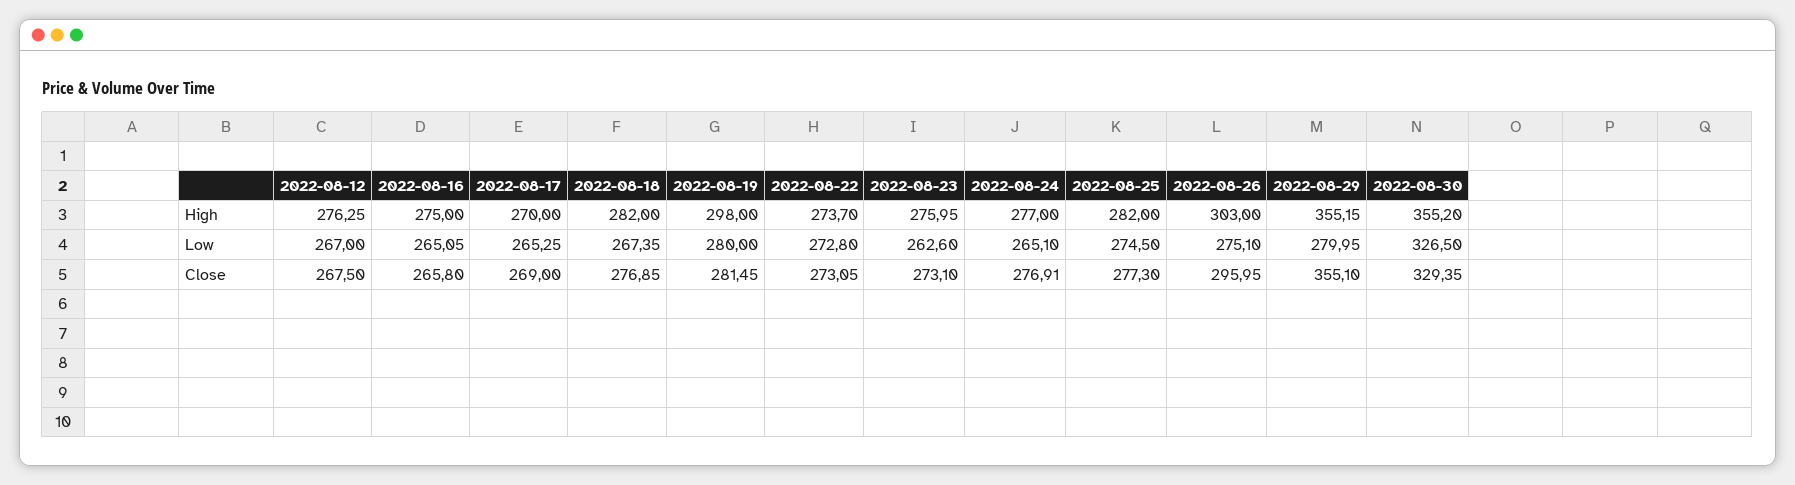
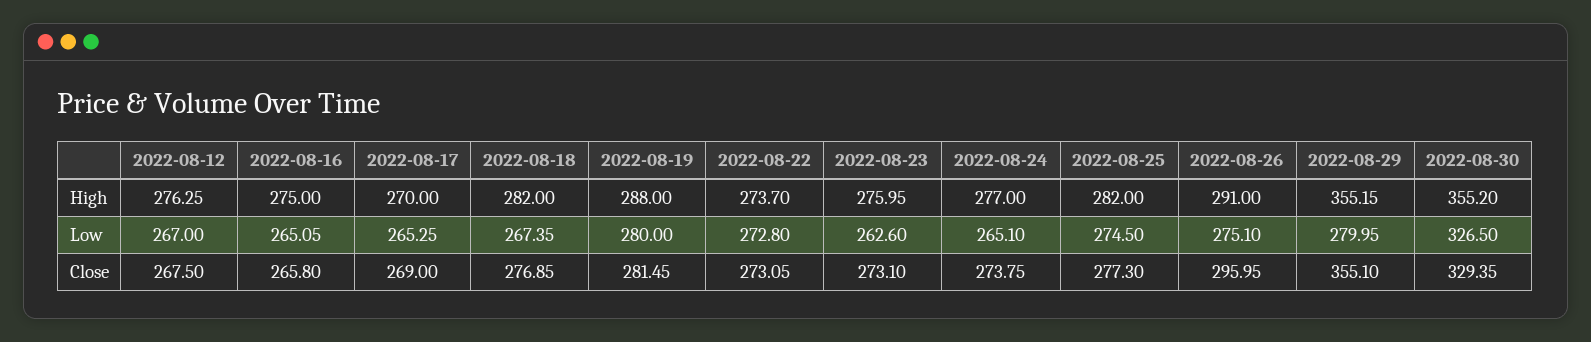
  {
    "2022-08-12": {
      "High": 276.25,
      "Low": 267,
      "Close": 267.5
    },
    "2022-08-16": {
      "High": 275,
      "Low": 265.05,
      "Close": 265.8
    },
    "2022-08-17": {
      "High": 270,
      "Low": 265.25,
      "Close": 269
    },
    "2022-08-18": {
      "High": 282,
      "Low": 267.35,
      "Close": 276.85
    },
    "2022-08-19": {
-     "High": 298,
+     "High": 288,
      "Low": 280,
      "Close": 281.45
    },
    "2022-08-22": {
      "High": 273.7,
      "Low": 272.8,
      "Close": 273.05
    },
    "2022-08-23": {
      "High": 275.95,
      "Low": 262.6,
      "Close": 273.1
    },
    "2022-08-24": {
      "High": 277,
      "Low": 265.1,
-     "Close": 276.91
+     "Close": 273.75
    },
    "2022-08-25": {
      "High": 282,
      "Low": 274.5,
      "Close": 277.3
    },
    "2022-08-26": {
-     "High": 303,
+     "High": 291,
      "Low": 275.1,
      "Close": 295.95
    },
    "2022-08-29": {
      "High": 355.15,
      "Low": 279.95,
      "Close": 355.1
    },
    "2022-08-30": {
      "High": 355.2,
      "Low": 326.5,
      "Close": 329.35
    }
  }

